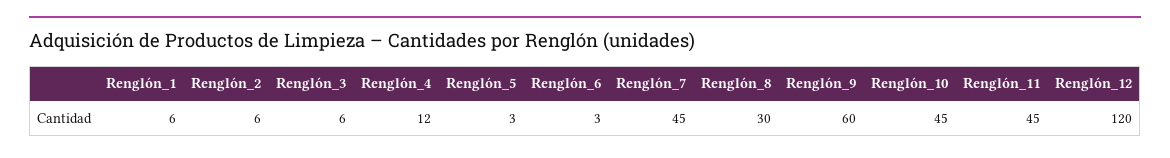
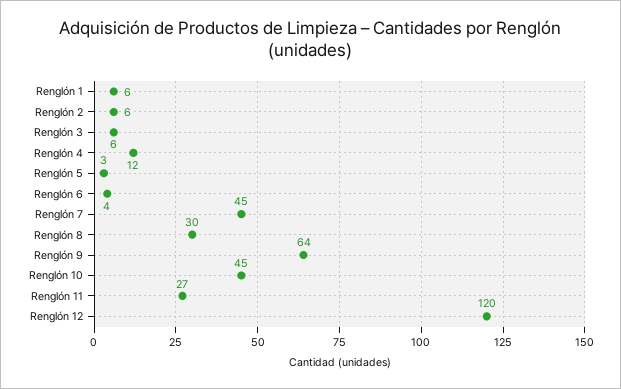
  {
    "Renglón_1": 6,
    "Renglón_2": 6,
    "Renglón_3": 6,
    "Renglón_4": 12,
    "Renglón_5": 3,
-   "Renglón_6": 3,
+   "Renglón_6": 4,
    "Renglón_7": 45,
    "Renglón_8": 30,
-   "Renglón_9": 60,
+   "Renglón_9": 64,
    "Renglón_10": 45,
-   "Renglón_11": 45,
+   "Renglón_11": 27,
    "Renglón_12": 120
  }

